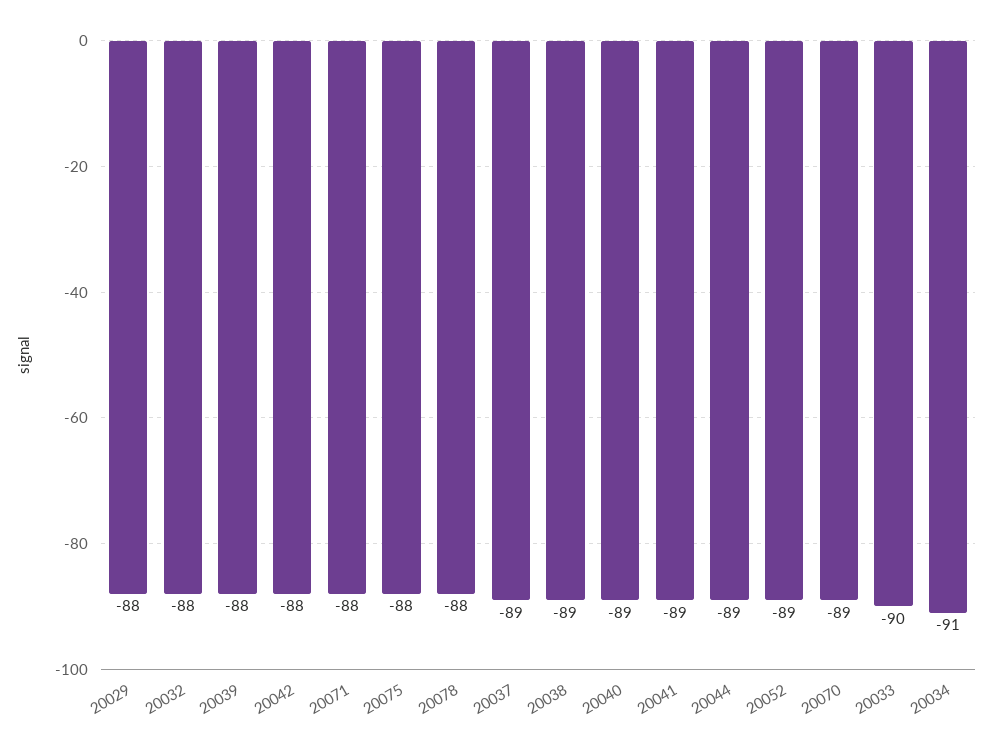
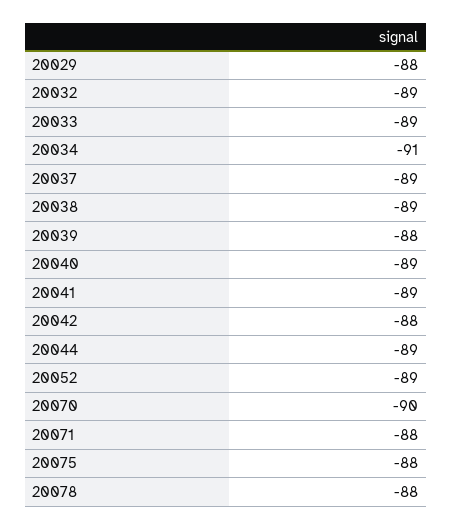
  {
    "20029": -88,
-   "20032": -88,
+   "20032": -89,
    "20039": -88,
    "20042": -88,
    "20071": -88,
    "20075": -88,
    "20078": -88,
    "20037": -89,
    "20038": -89,
    "20040": -89,
    "20041": -89,
    "20044": -89,
    "20052": -89,
-   "20070": -89,
+   "20070": -90,
-   "20033": -90,
+   "20033": -89,
    "20034": -91
  }

